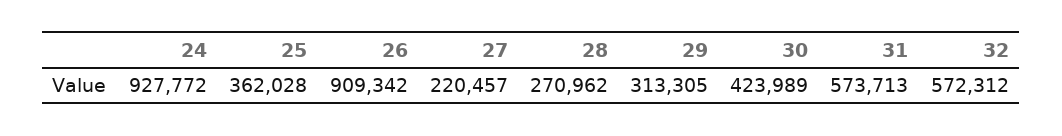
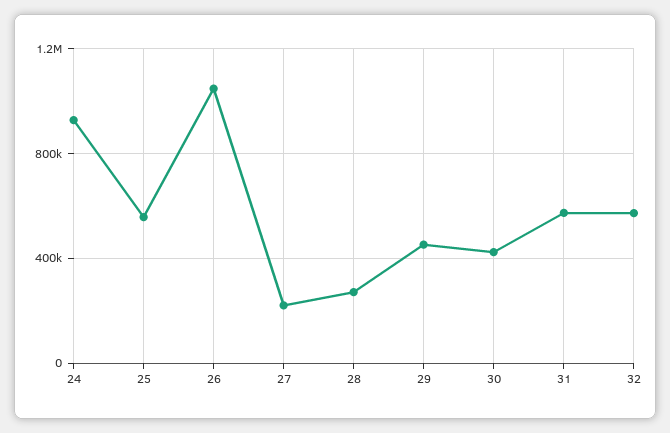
  {
    "24": 927772,
-   "25": 362028,
+   "25": 550000,
-   "26": 909342,
+   "26": 1050000,
    "27": 220457,
    "28": 270962,
-   "29": 313305,
+   "29": 450000,
    "30": 423989,
    "31": 573713,
    "32": 572312
  }

